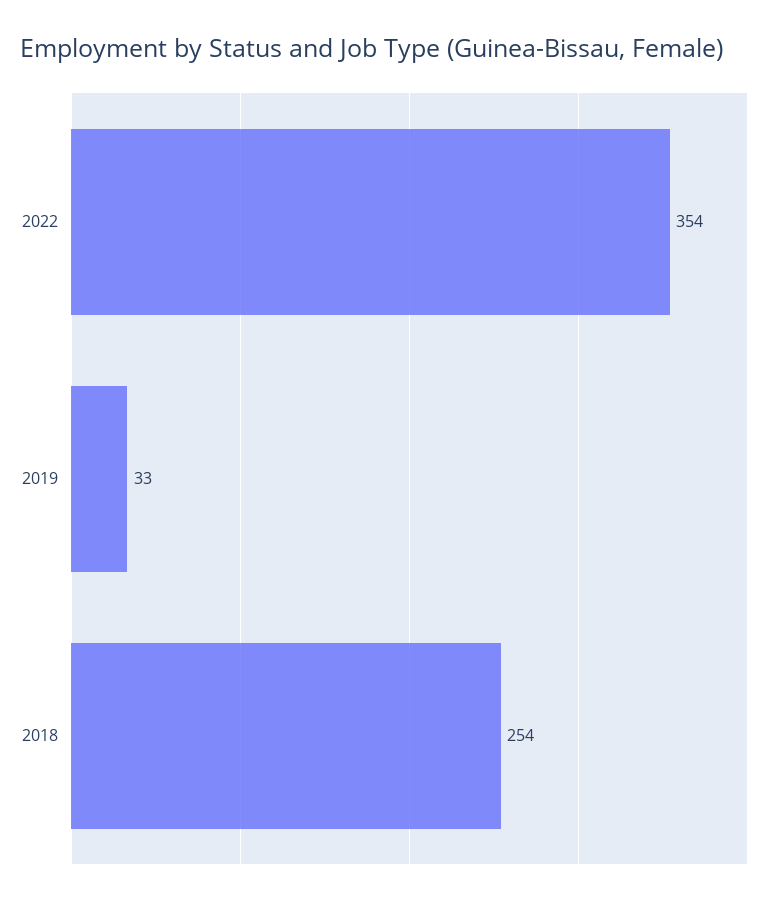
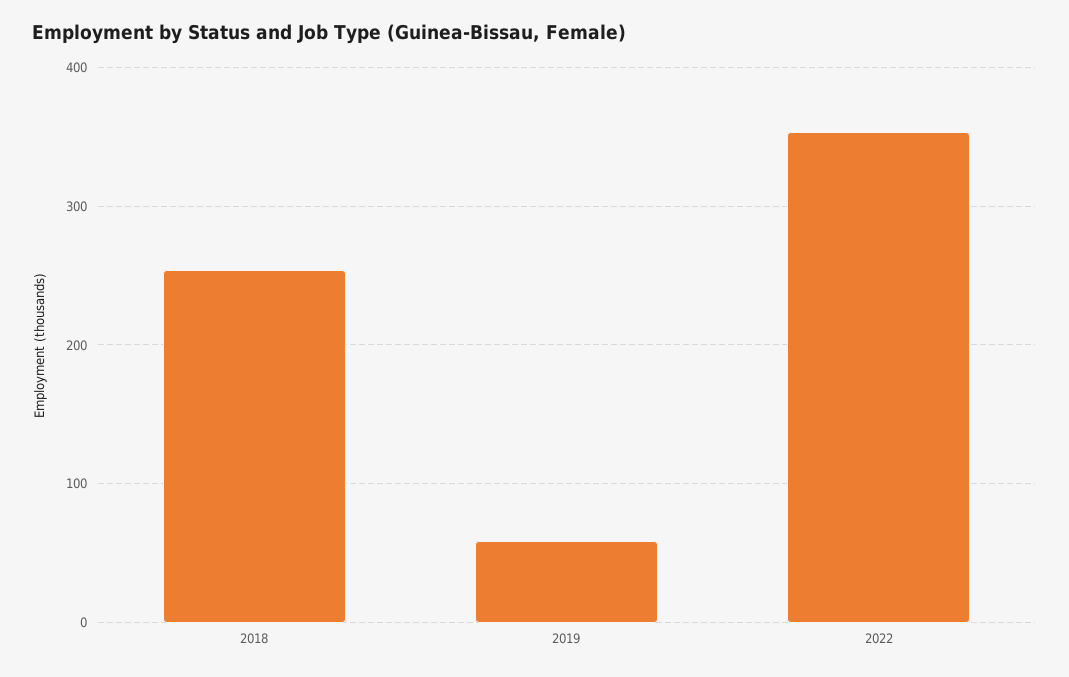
  {
    "2022": 354,
-   "2019": 33,
+   "2019": 60,
    "2018": 254
  }

